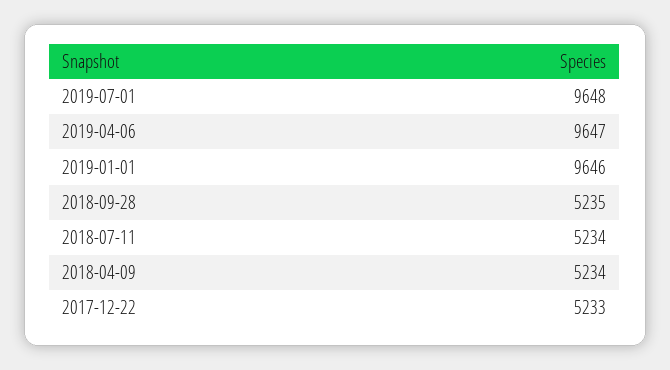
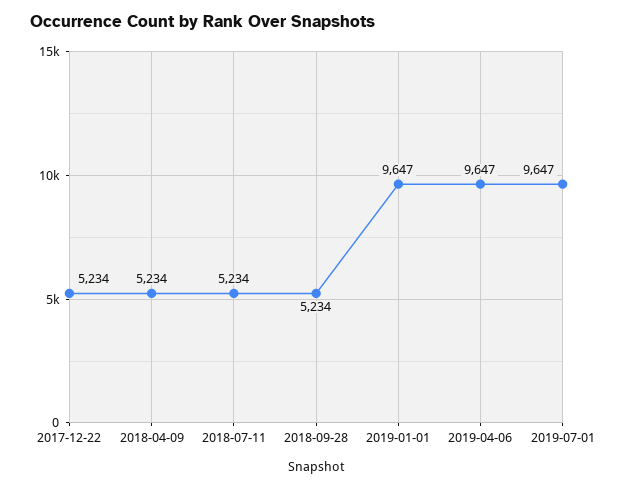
  {
-   "2019-07-01": 9648,
+   "2019-07-01": 9647,
    "2019-04-06": 9647,
-   "2019-01-01": 9646,
+   "2019-01-01": 9647,
-   "2018-09-28": 5235,
+   "2018-09-28": 5234,
    "2018-07-11": 5234,
    "2018-04-09": 5234,
-   "2017-12-22": 5233
+   "2017-12-22": 5234
  }

